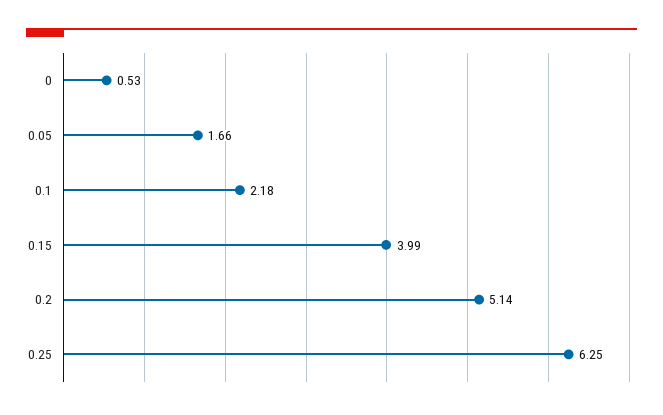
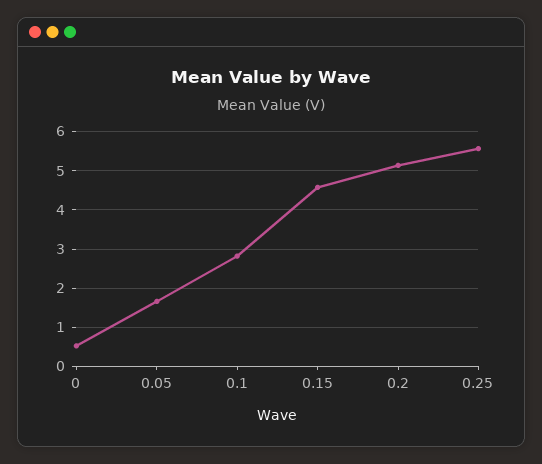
  {
    "0": 0.53,
    "0.05": 1.66,
-   "0.1": 2.18,
+   "0.1": 2.8,
-   "0.15": 3.99,
+   "0.15": 4.6,
    "0.2": 5.14,
-   "0.25": 6.25
+   "0.25": 5.6
  }

